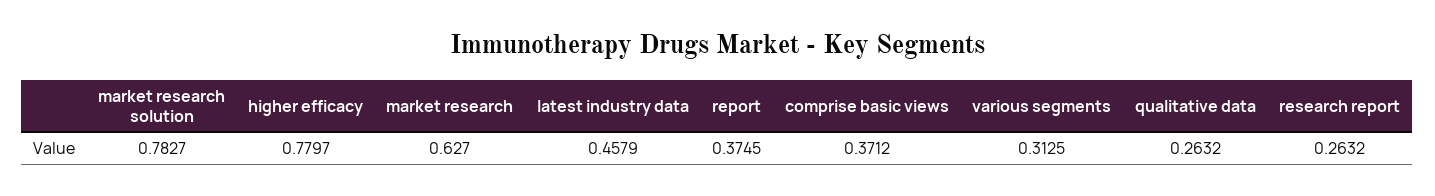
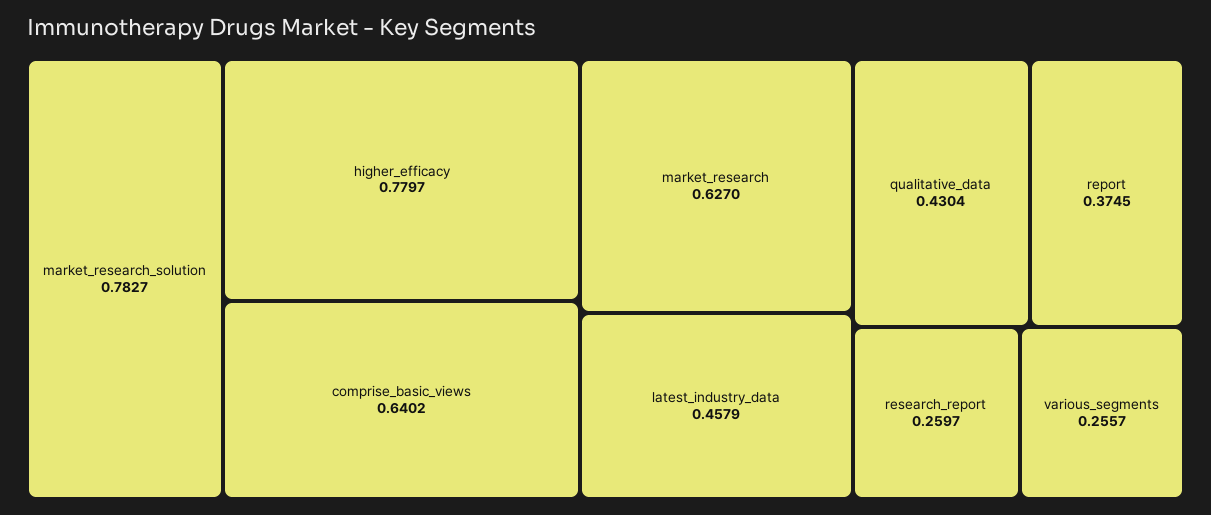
  {
    "market research solution": 0.7827,
    "higher efficacy": 0.7797,
    "market research": 0.627,
    "latest industry data": 0.4579,
    "report": 0.3745,
-   "comprise basic views": 0.3712,
+   "comprise basic views": 0.6402,
-   "various segments": 0.3125,
+   "various segments": 0.2557,
-   "qualitative data": 0.2632,
+   "qualitative data": 0.4304,
-   "research report": 0.2632
+   "research report": 0.2597
  }

